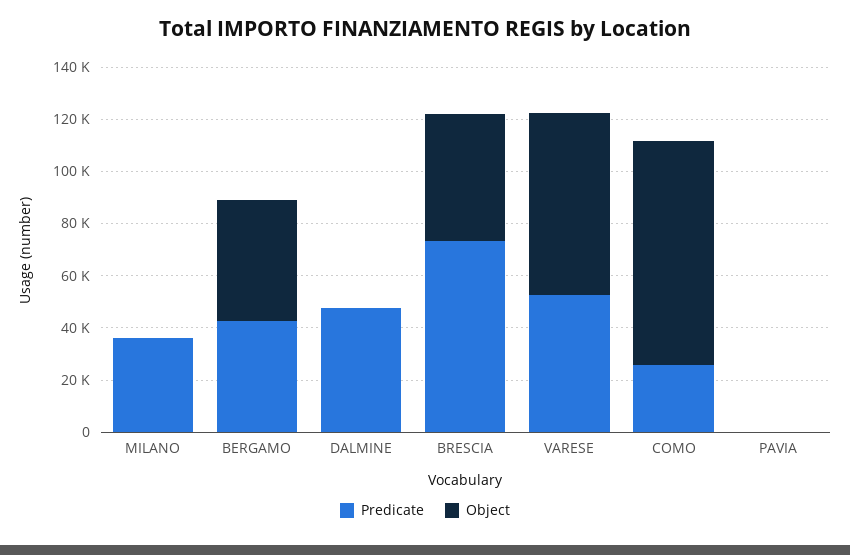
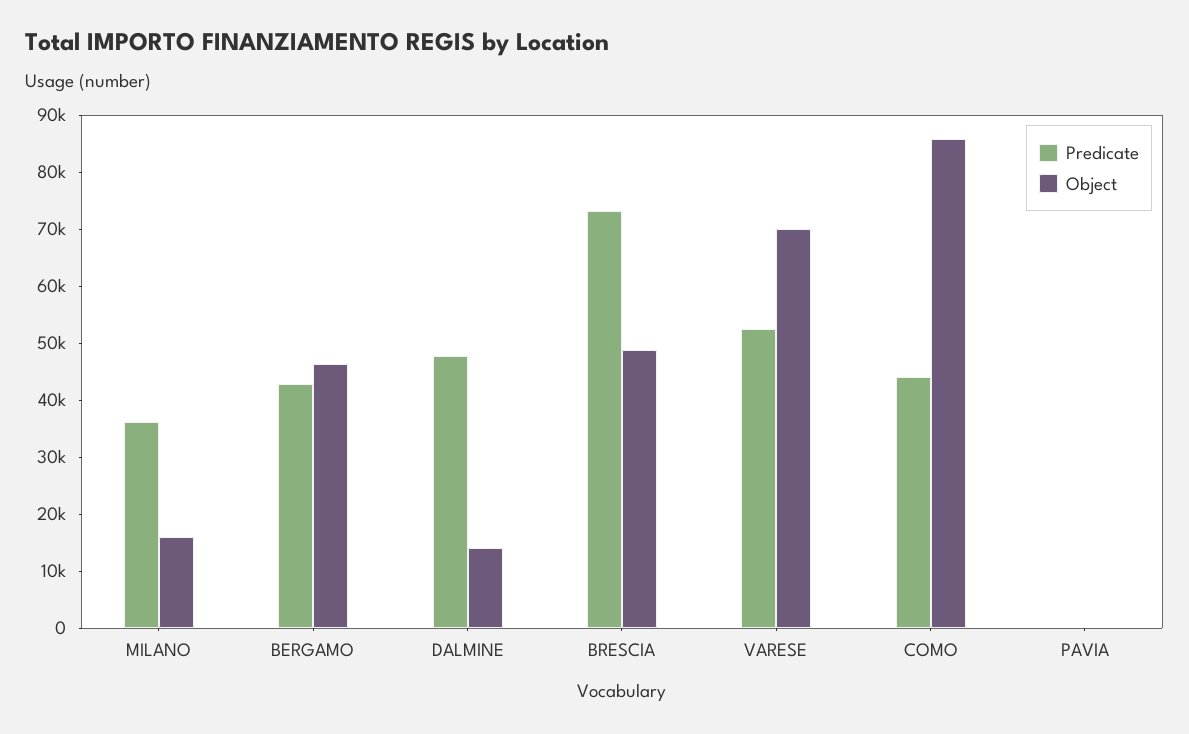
  {
    "Predicate": {
      "MILANO": 36000,
      "BERGAMO": 42000,
      "DALMINE": 48000,
      "BRESCIA": 74000,
      "VARESE": 52000,
-     "COMO": 25000,
+     "COMO": 44000,
      "PAVIA": 0
    },
    "Object": {
-     "MILANO": 0,
+     "MILANO": 16000,
      "BERGAMO": 46000,
-     "DALMINE": 0,
+     "DALMINE": 14000,
      "BRESCIA": 48000,
      "VARESE": 70000,
      "COMO": 86000,
      "PAVIA": 0
    }
  }

